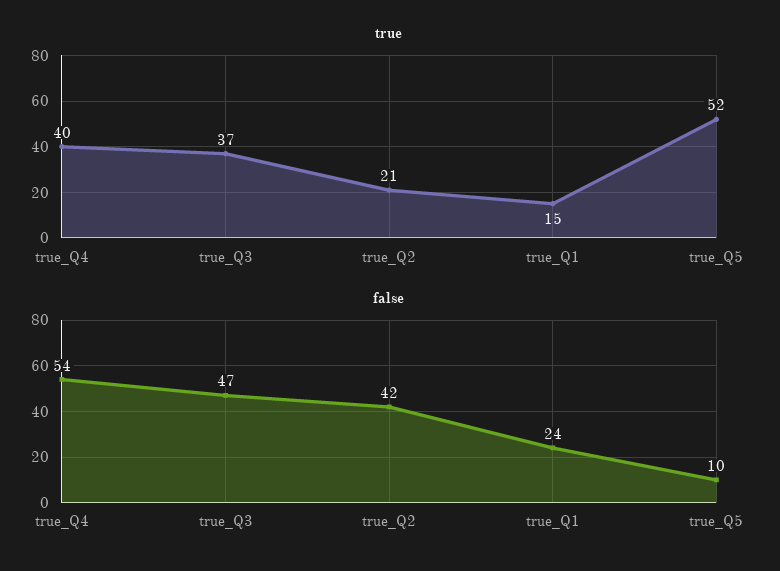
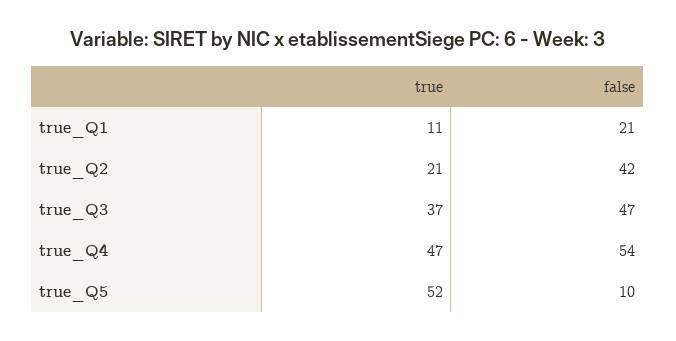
  {
    "true": {
-     "true_Q4": 40,
+     "true_Q4": 47,
      "true_Q3": 37,
      "true_Q2": 21,
-     "true_Q1": 15,
+     "true_Q1": 11,
      "true_Q5": 52
    },
    "false": {
      "true_Q4": 54,
      "true_Q3": 47,
      "true_Q2": 42,
-     "true_Q1": 24,
+     "true_Q1": 21,
      "true_Q5": 10
    }
  }

